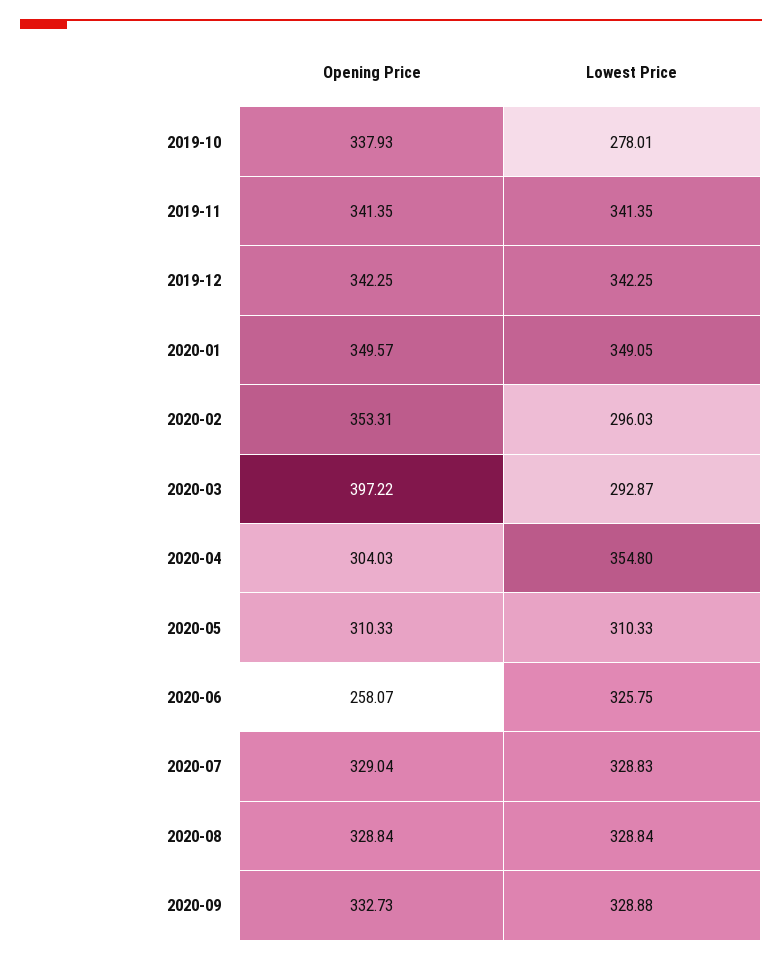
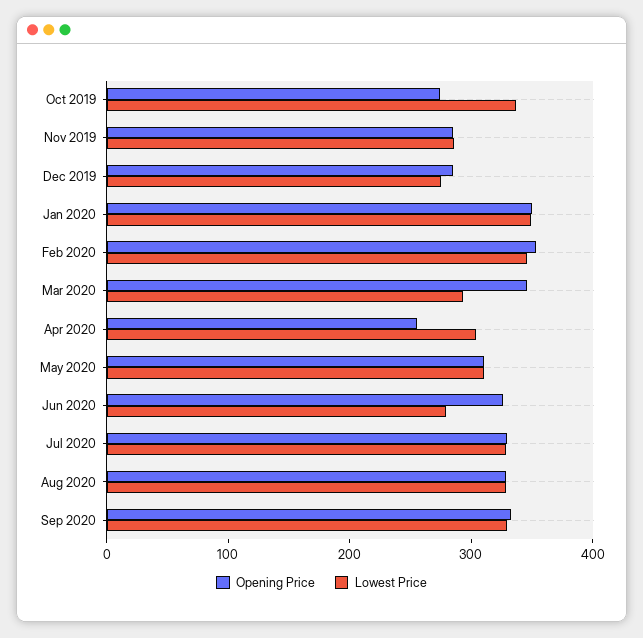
  {
    "Opening Price": {
-     "2019-10": 337.93,
+     "2019-10": 280,
-     "2019-11": 341.35,
+     "2019-11": 280,
-     "2019-12": 342.25,
+     "2019-12": 280,
      "2020-01": 349.57,
      "2020-02": 353.31,
-     "2020-03": 397.22,
+     "2020-03": 340,
-     "2020-04": 304.03,
+     "2020-04": 260,
      "2020-05": 310.33,
-     "2020-06": 258.07,
+     "2020-06": 320,
      "2020-07": 329.04,
      "2020-08": 328.84,
      "2020-09": 332.73
    },
    "Lowest Price": {
-     "2019-10": 278.01,
+     "2019-10": 340,
-     "2019-11": 341.35,
+     "2019-11": 280,
-     "2019-12": 342.25,
+     "2019-12": 280,
      "2020-01": 349.05,
-     "2020-02": 296.03,
+     "2020-02": 340,
      "2020-03": 292.87,
-     "2020-04": 354.8,
+     "2020-04": 300,
      "2020-05": 310.33,
-     "2020-06": 325.75,
+     "2020-06": 280,
      "2020-07": 328.83,
      "2020-08": 328.84,
      "2020-09": 328.88
    }
  }

